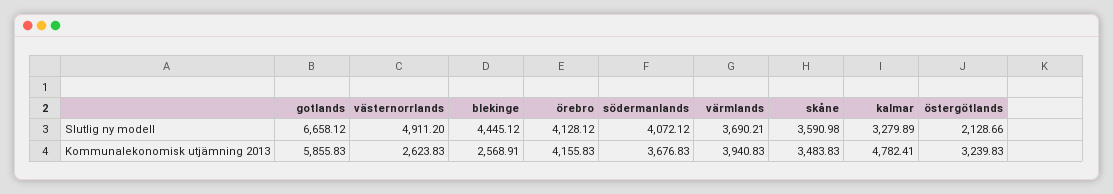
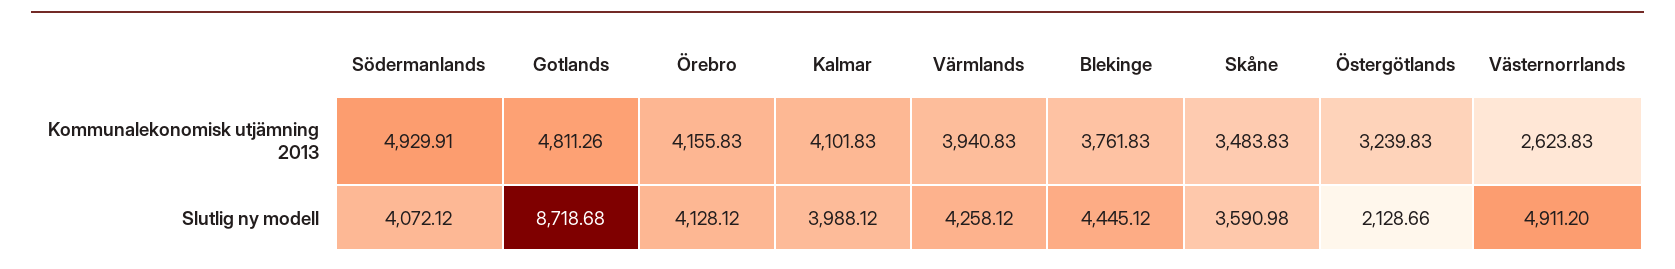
  {
    "gotlands": {
-     "Slutlig ny modell": 6658.12,
+     "Slutlig ny modell": 8718.68,
-     "Kommunalekonomisk utjämning 2013": 5855.83
+     "Kommunalekonomisk utjämning 2013": 4811.26
    },
    "västernorrlands": {
      "Slutlig ny modell": 4911.2,
      "Kommunalekonomisk utjämning 2013": 2623.83
    },
    "blekinge": {
      "Slutlig ny modell": 4445.12,
-     "Kommunalekonomisk utjämning 2013": 2568.91
+     "Kommunalekonomisk utjämning 2013": 3761.83
    },
    "örebro": {
      "Slutlig ny modell": 4128.12,
      "Kommunalekonomisk utjämning 2013": 4155.83
    },
    "södermanlands": {
      "Slutlig ny modell": 4072.12,
-     "Kommunalekonomisk utjämning 2013": 3676.83
+     "Kommunalekonomisk utjämning 2013": 4929.91
    },
    "värmlands": {
-     "Slutlig ny modell": 3690.21,
+     "Slutlig ny modell": 4258.12,
      "Kommunalekonomisk utjämning 2013": 3940.83
    },
    "skåne": {
      "Slutlig ny modell": 3590.98,
      "Kommunalekonomisk utjämning 2013": 3483.83
    },
    "kalmar": {
-     "Slutlig ny modell": 3279.89,
+     "Slutlig ny modell": 3988.12,
-     "Kommunalekonomisk utjämning 2013": 4782.41
+     "Kommunalekonomisk utjämning 2013": 4101.83
    },
    "östergötlands": {
      "Slutlig ny modell": 2128.66,
      "Kommunalekonomisk utjämning 2013": 3239.83
    }
  }

